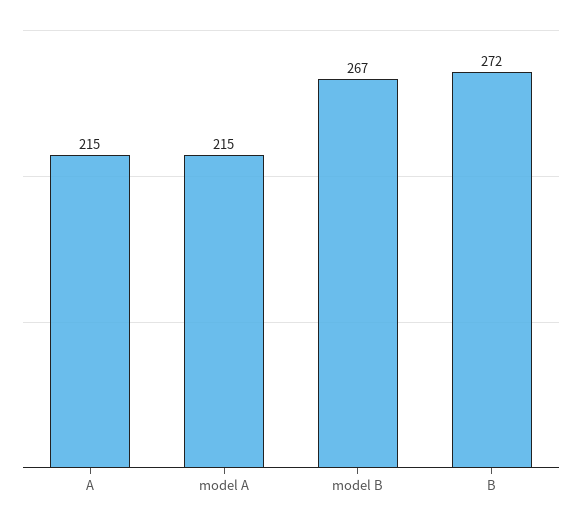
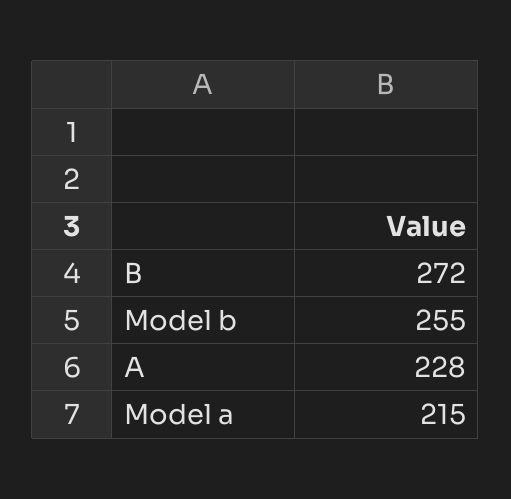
  {
-   "A": 215,
+   "A": 228,
    "model A": 215,
-   "model B": 267,
+   "model B": 255,
    "B": 272
  }

